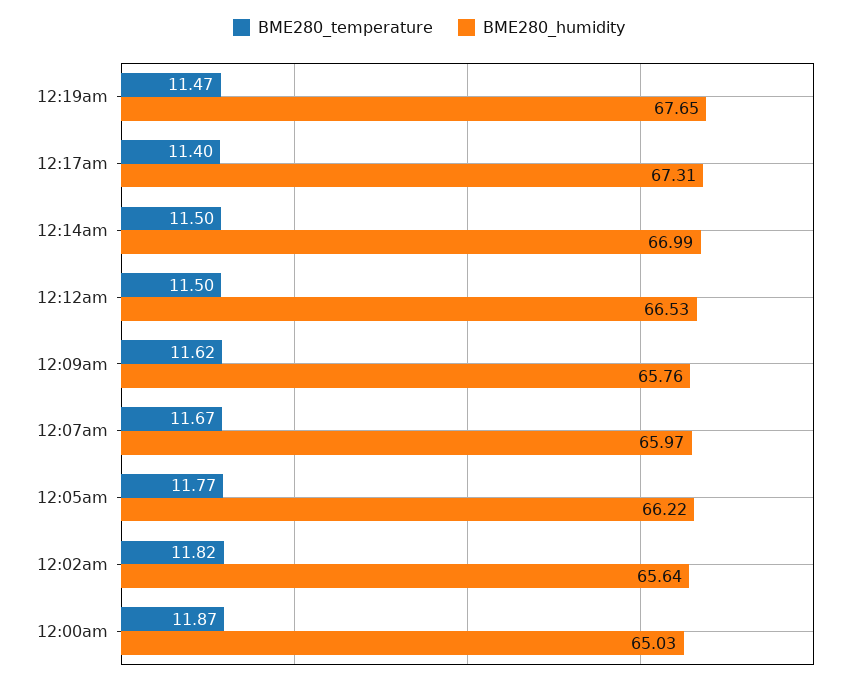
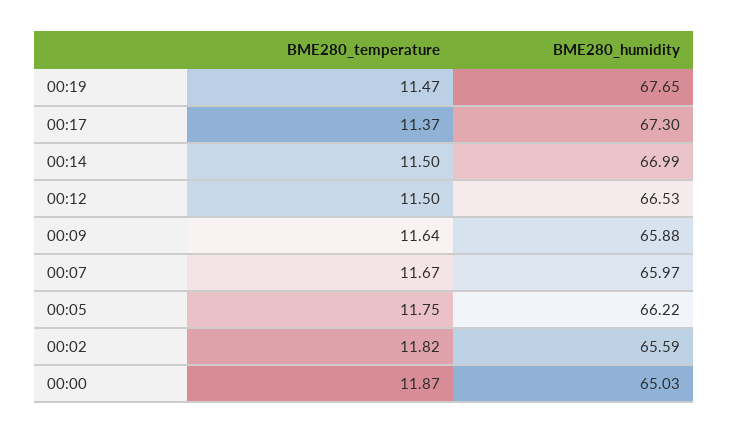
  {
    "BME280_temperature": {
      "12:19am": 11.47,
-     "12:17am": 11.4,
+     "12:17am": 11.37,
      "12:14am": 11.5,
      "12:12am": 11.5,
-     "12:09am": 11.62,
+     "12:09am": 11.64,
      "12:07am": 11.67,
-     "12:05am": 11.77,
+     "12:05am": 11.75,
      "12:02am": 11.82,
      "12:00am": 11.87
    },
    "BME280_humidity": {
      "12:19am": 67.65,
-     "12:17am": 67.31,
+     "12:17am": 67.3,
      "12:14am": 66.99,
      "12:12am": 66.53,
-     "12:09am": 65.76,
+     "12:09am": 65.88,
      "12:07am": 65.97,
      "12:05am": 66.22,
-     "12:02am": 65.64,
+     "12:02am": 65.59,
      "12:00am": 65.03
    }
  }

